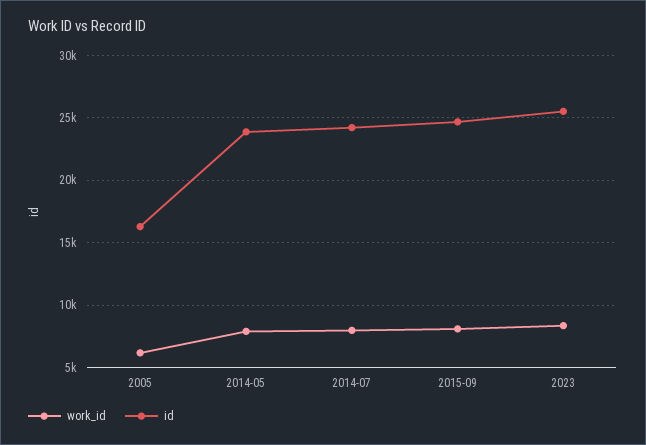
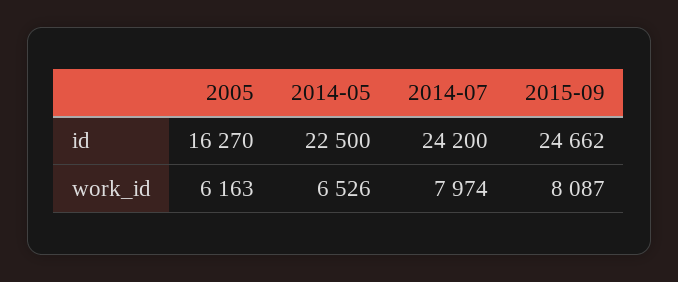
  {
    "work_id": {
      "2005": 6163,
-     "2014-05": 8000,
+     "2014-05": 6526,
      "2014-07": 7974,
-     "2015-09": 8087,
+     "2015-09": 8087
-     "2023": 8500
    },
    "id": {
      "2005": 16270,
-     "2014-05": 24000,
+     "2014-05": 22500,
      "2014-07": 24200,
-     "2015-09": 24662,
+     "2015-09": 24662
-     "2023": 25500
    }
  }

